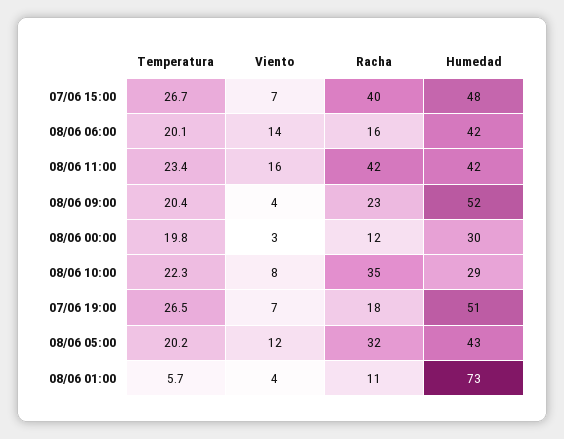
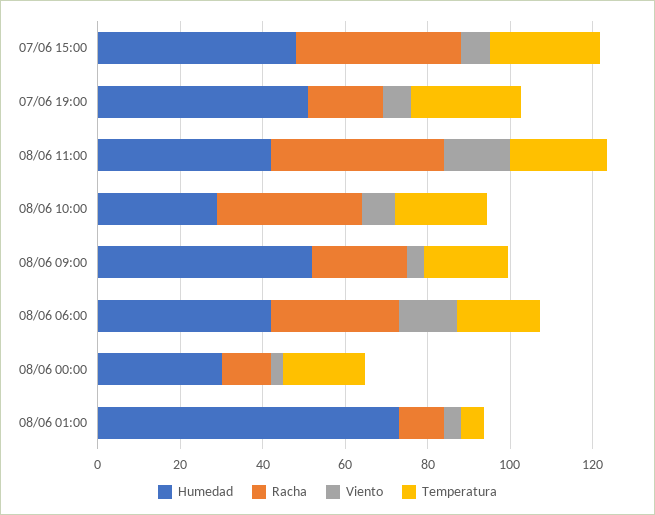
  {
    "Temperatura": {
      "07/06 15:00": 26.7,
      "08/06 06:00": 20.1,
      "08/06 11:00": 23.4,
      "08/06 09:00": 20.4,
      "08/06 00:00": 19.8,
      "08/06 10:00": 22.3,
      "07/06 19:00": 26.5,
-     "08/06 05:00": 20.2,
      "08/06 01:00": 5.7
    },
    "Viento": {
      "07/06 15:00": 7,
      "08/06 06:00": 14,
      "08/06 11:00": 16,
      "08/06 09:00": 4,
      "08/06 00:00": 3,
      "08/06 10:00": 8,
      "07/06 19:00": 7,
-     "08/06 05:00": 12,
      "08/06 01:00": 4
    },
    "Racha": {
      "07/06 15:00": 40,
-     "08/06 06:00": 16,
+     "08/06 06:00": 30,
      "08/06 11:00": 42,
      "08/06 09:00": 23,
      "08/06 00:00": 12,
      "08/06 10:00": 35,
      "07/06 19:00": 18,
-     "08/06 05:00": 32,
      "08/06 01:00": 11
    },
    "Humedad": {
      "07/06 15:00": 48,
      "08/06 06:00": 42,
      "08/06 11:00": 42,
      "08/06 09:00": 52,
      "08/06 00:00": 30,
      "08/06 10:00": 29,
      "07/06 19:00": 51,
-     "08/06 05:00": 43,
      "08/06 01:00": 73
    }
  }

